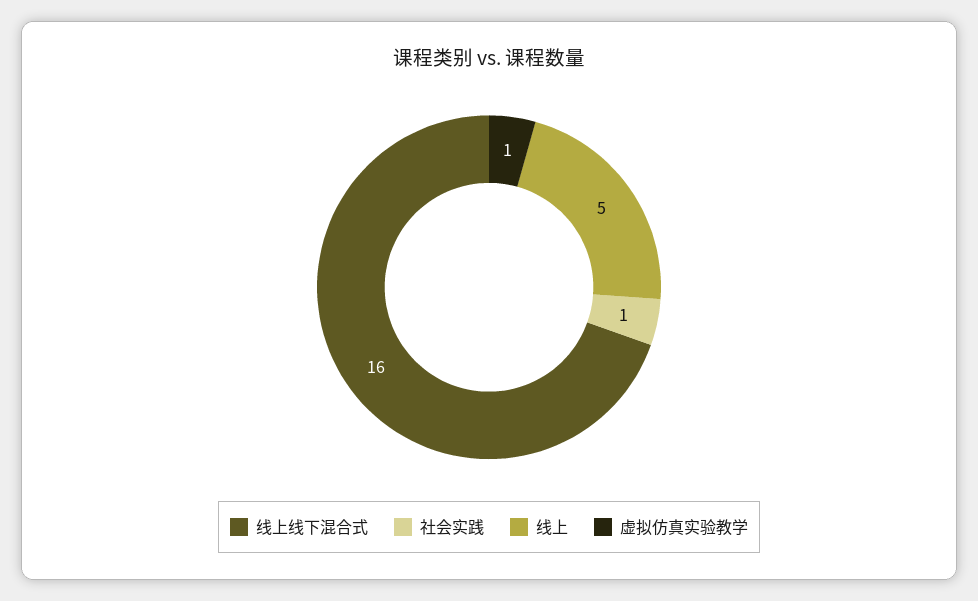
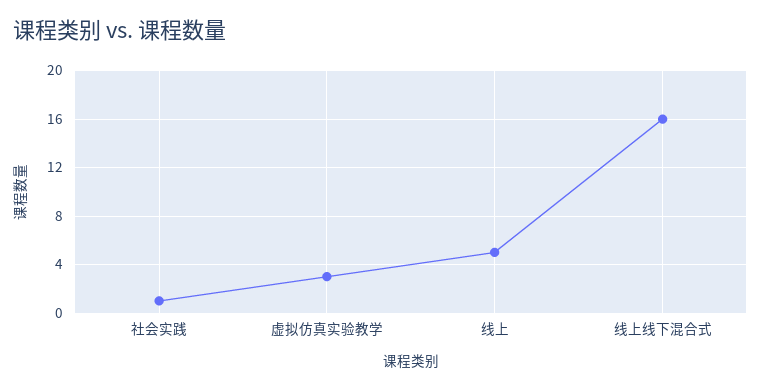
  {
    "线上线下混合式": 16,
    "社会实践": 1,
    "线上": 5,
-   "虚拟仿真实验教学": 1
+   "虚拟仿真实验教学": 3
  }

